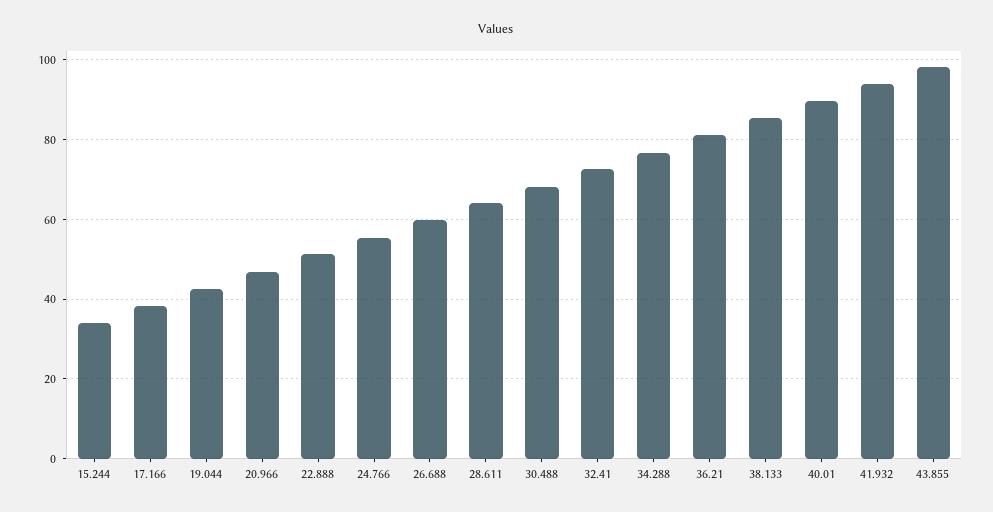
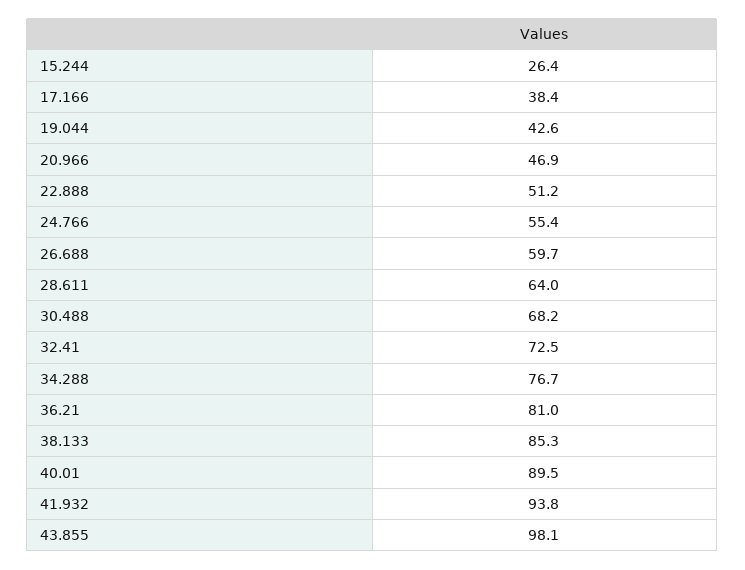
  {
-   "15.244": 34,
+   "15.244": 26.4,
    "17.166": 38.4,
    "19.044": 42.6,
    "20.966": 46.9,
    "22.888": 51.2,
    "24.766": 55.4,
    "26.688": 59.7,
    "28.611": 64,
    "30.488": 68.2,
    "32.41": 72.5,
    "34.288": 76.7,
    "36.21": 81,
    "38.133": 85.3,
    "40.01": 89.5,
    "41.932": 93.8,
    "43.855": 98.1
  }

